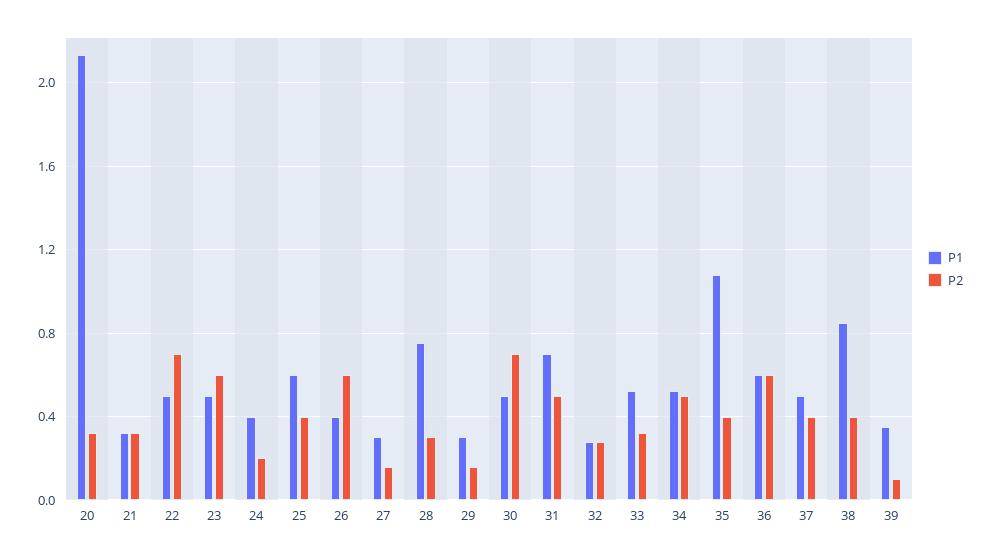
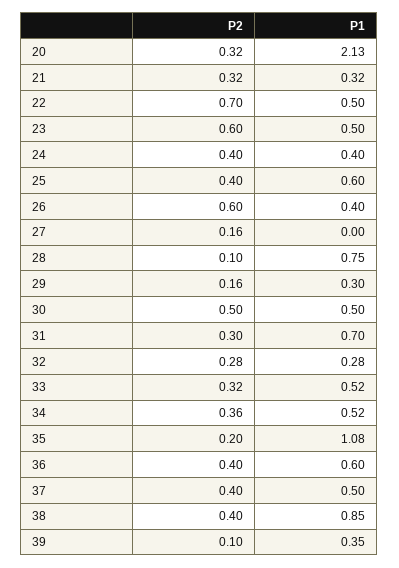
  {
    "P1": {
      "20": 2.13,
      "21": 0.32,
      "22": 0.5,
      "23": 0.5,
      "24": 0.4,
      "25": 0.6,
      "26": 0.4,
-     "27": 0.3,
+     "27": 0,
      "28": 0.75,
      "29": 0.3,
      "30": 0.5,
      "31": 0.7,
      "32": 0.28,
      "33": 0.52,
      "34": 0.52,
      "35": 1.08,
      "36": 0.6,
      "37": 0.5,
      "38": 0.85,
      "39": 0.35
    },
    "P2": {
      "20": 0.32,
      "21": 0.32,
      "22": 0.7,
      "23": 0.6,
-     "24": 0.2,
+     "24": 0.4,
      "25": 0.4,
      "26": 0.6,
      "27": 0.16,
-     "28": 0.3,
+     "28": 0.1,
      "29": 0.16,
-     "30": 0.7,
+     "30": 0.5,
-     "31": 0.5,
+     "31": 0.3,
      "32": 0.28,
      "33": 0.32,
-     "34": 0.5,
+     "34": 0.36,
-     "35": 0.4,
+     "35": 0.2,
-     "36": 0.6,
+     "36": 0.4,
      "37": 0.4,
      "38": 0.4,
      "39": 0.1
    }
  }

